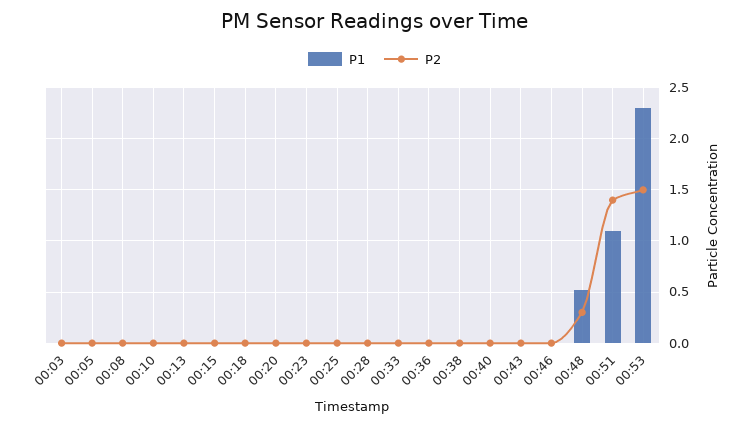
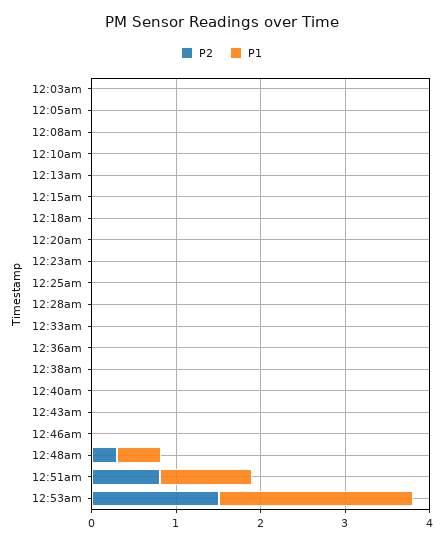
  {
    "P1": {
      "00:03": 0,
      "00:05": 0,
      "00:08": 0,
      "00:10": 0,
      "00:13": 0,
      "00:15": 0,
      "00:18": 0,
      "00:20": 0,
      "00:23": 0,
      "00:25": 0,
      "00:28": 0,
      "00:33": 0,
      "00:36": 0,
      "00:38": 0,
      "00:40": 0,
      "00:43": 0,
      "00:46": 0,
      "00:48": 0.5,
      "00:51": 1.1,
      "00:53": 2.3
    },
    "P2": {
      "00:03": 0,
      "00:05": 0,
      "00:08": 0,
      "00:10": 0,
      "00:13": 0,
      "00:15": 0,
      "00:18": 0,
      "00:20": 0,
      "00:23": 0,
      "00:25": 0,
      "00:28": 0,
      "00:33": 0,
      "00:36": 0,
      "00:38": 0,
      "00:40": 0,
      "00:43": 0,
      "00:46": 0,
      "00:48": 0.3,
-     "00:51": 1.4,
+     "00:51": 0.8,
      "00:53": 1.5
    }
  }

